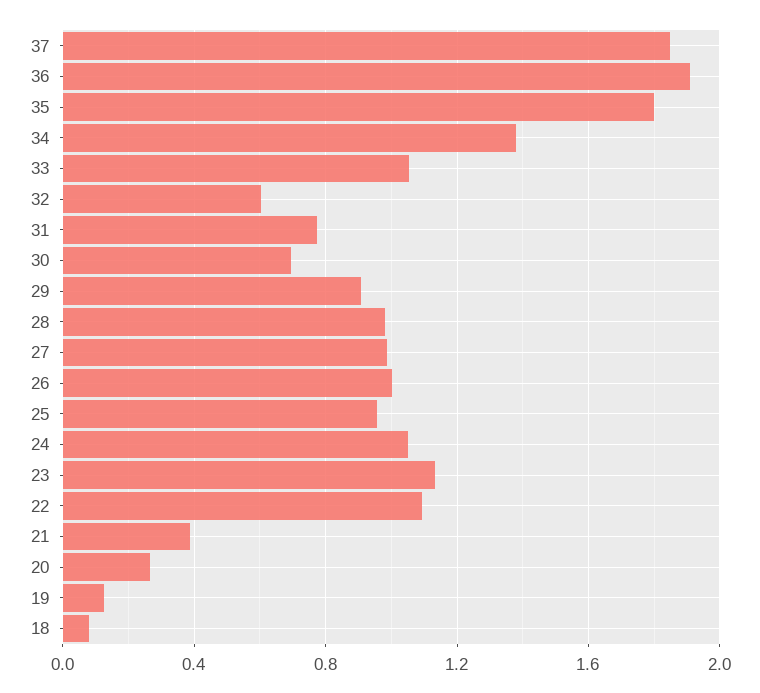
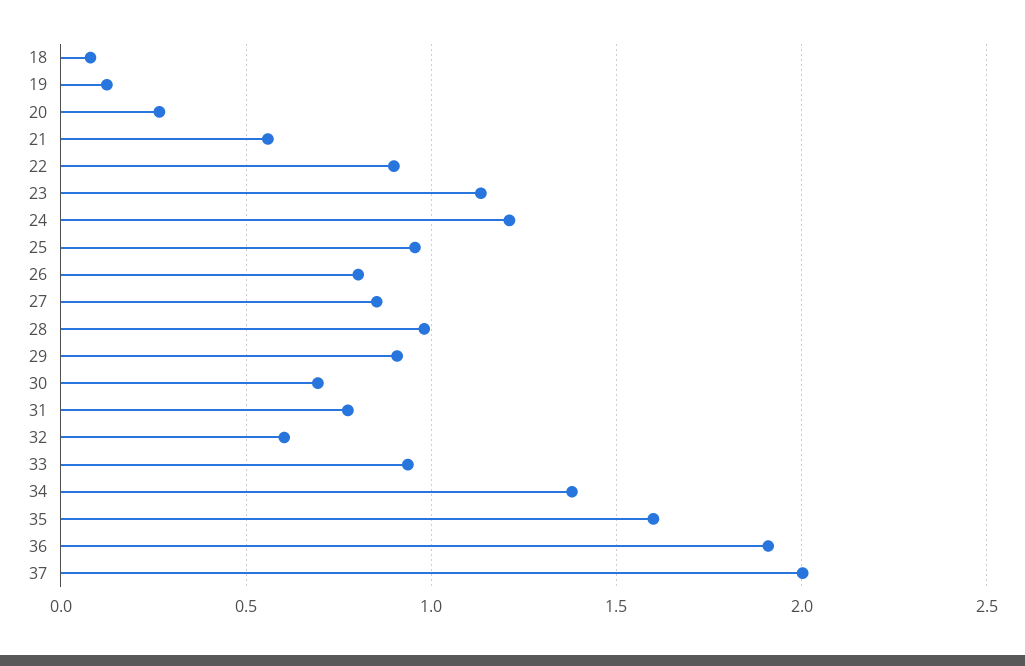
  {
-   "37": 1.85,
+   "37": 2,
    "36": 1.9,
-   "35": 1.8,
+   "35": 1.6,
    "34": 1.4,
-   "33": 1.05,
+   "33": 0.95,
    "32": 0.6,
    "31": 0.8,
    "30": 0.7,
    "29": 0.9,
    "28": 1,
-   "27": 1,
+   "27": 0.85,
-   "26": 1,
+   "26": 0.8,
    "25": 0.95,
-   "24": 1.05,
+   "24": 1.2,
    "23": 1.15,
-   "22": 1.1,
+   "22": 0.9,
-   "21": 0.4,
+   "21": 0.55,
    "20": 0.25,
    "19": 0.1,
    "18": 0.1
  }

